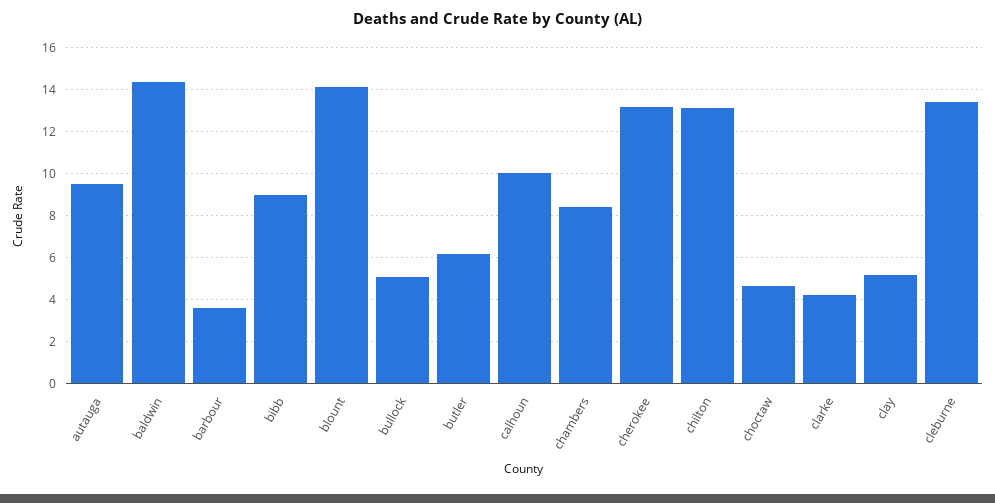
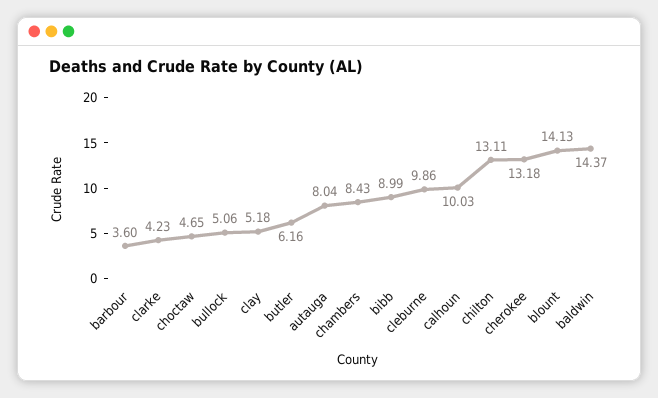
  {
-   "autauga": 9.5,
+   "autauga": 8.04,
    "baldwin": 14.37,
    "barbour": 3.6,
    "bibb": 8.99,
    "blount": 14.13,
    "bullock": 5.06,
    "butler": 6.16,
    "calhoun": 10.03,
    "chambers": 8.43,
    "cherokee": 13.18,
    "chilton": 13.11,
    "choctaw": 4.65,
    "clarke": 4.23,
    "clay": 5.18,
-   "cleburne": 13.5
+   "cleburne": 9.86
  }

